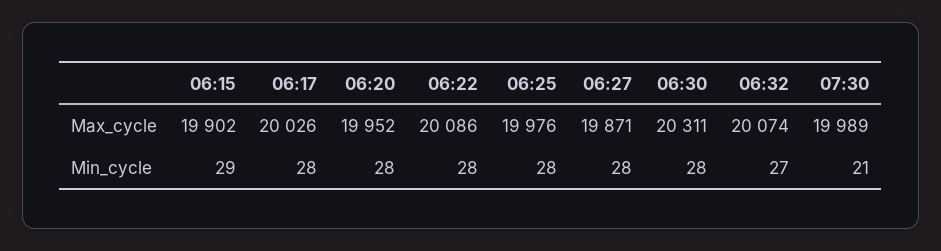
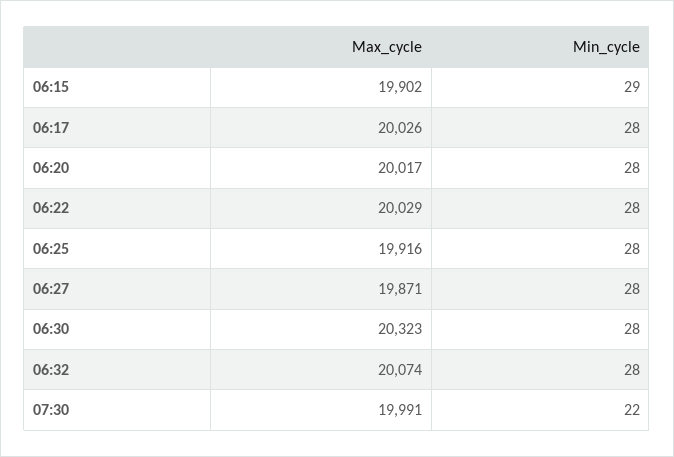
  {
    "06:15": {
      "Max_cycle": 19902,
      "Min_cycle": 29
    },
    "06:17": {
      "Max_cycle": 20026,
      "Min_cycle": 28
    },
    "06:20": {
-     "Max_cycle": 19952,
+     "Max_cycle": 20017,
      "Min_cycle": 28
    },
    "06:22": {
-     "Max_cycle": 20086,
+     "Max_cycle": 20029,
      "Min_cycle": 28
    },
    "06:25": {
-     "Max_cycle": 19976,
+     "Max_cycle": 19916,
      "Min_cycle": 28
    },
    "06:27": {
      "Max_cycle": 19871,
      "Min_cycle": 28
    },
    "06:30": {
-     "Max_cycle": 20311,
+     "Max_cycle": 20323,
      "Min_cycle": 28
    },
    "06:32": {
      "Max_cycle": 20074,
-     "Min_cycle": 27
+     "Min_cycle": 28
    },
    "07:30": {
-     "Max_cycle": 19989,
+     "Max_cycle": 19991,
-     "Min_cycle": 21
+     "Min_cycle": 22
    }
  }

